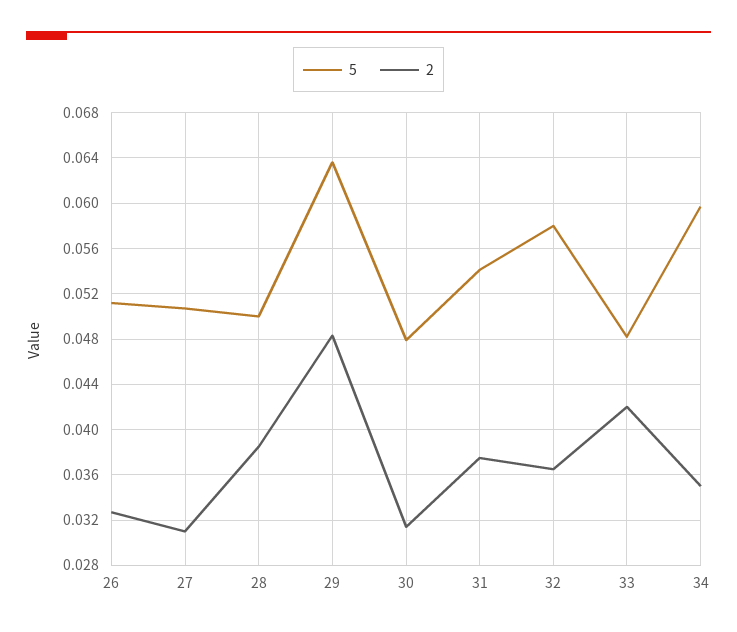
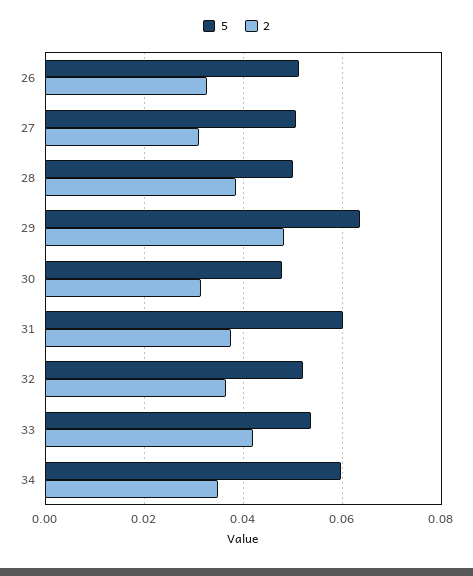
  {
    "5": {
      "26": 0.051,
      "27": 0.051,
      "28": 0.05,
      "29": 0.064,
      "30": 0.048,
-     "31": 0.054,
+     "31": 0.06,
-     "32": 0.058,
+     "32": 0.052,
-     "33": 0.048,
+     "33": 0.054,
      "34": 0.06
    },
    "2": {
      "26": 0.033,
      "27": 0.031,
      "28": 0.039,
      "29": 0.048,
      "30": 0.031,
      "31": 0.038,
      "32": 0.037,
      "33": 0.042,
      "34": 0.035
    }
  }

